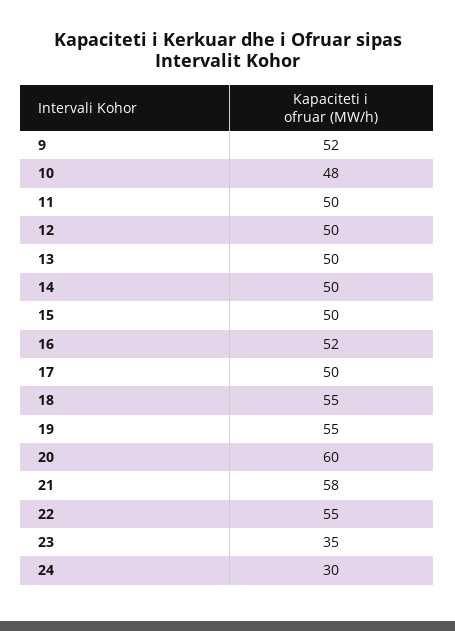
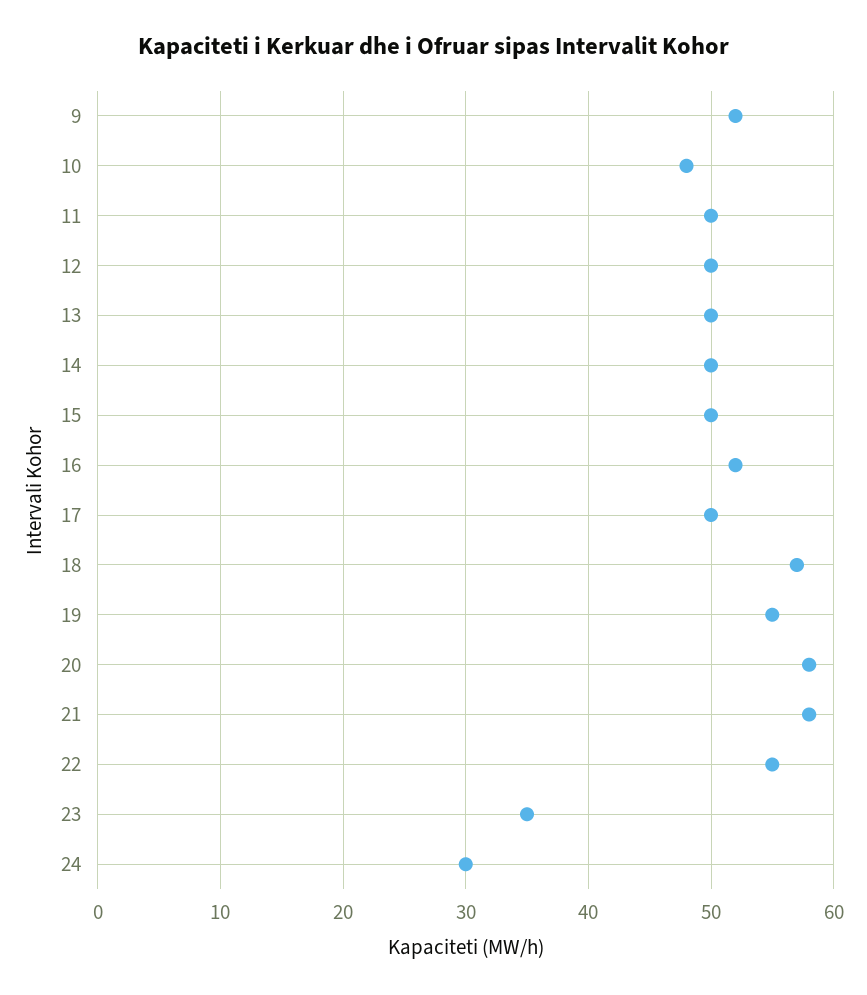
  {
    "9": 52,
    "10": 48,
    "11": 50,
    "12": 50,
    "13": 50,
    "14": 50,
    "15": 50,
    "16": 52,
    "17": 50,
-   "18": 55,
+   "18": 57,
    "19": 55,
-   "20": 60,
+   "20": 58,
    "21": 58,
    "22": 55,
    "23": 35,
    "24": 30
  }

